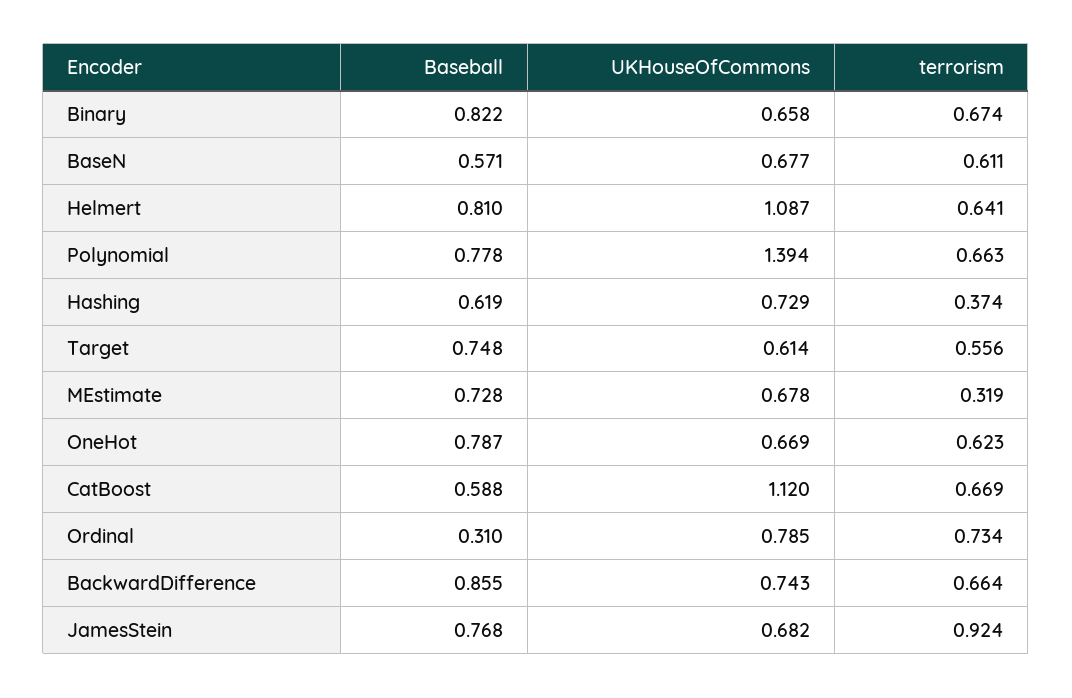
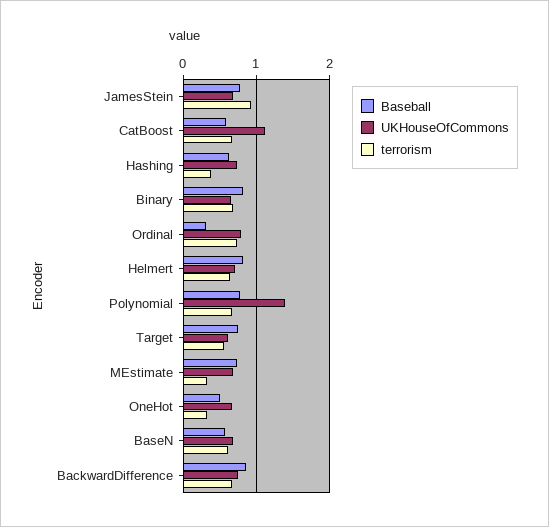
  {
    "Baseball": {
      "Binary": 0.822,
      "BaseN": 0.571,
      "Helmert": 0.81,
      "Polynomial": 0.778,
      "Hashing": 0.619,
      "Target": 0.748,
      "MEstimate": 0.728,
-     "OneHot": 0.787,
+     "OneHot": 0.5,
      "CatBoost": 0.588,
      "Ordinal": 0.31,
      "BackwardDifference": 0.855,
      "JamesStein": 0.768
    },
    "UKHouseOfCommons": {
      "Binary": 0.658,
      "BaseN": 0.677,
-     "Helmert": 1.087,
+     "Helmert": 0.7,
      "Polynomial": 1.394,
      "Hashing": 0.729,
      "Target": 0.614,
      "MEstimate": 0.678,
      "OneHot": 0.669,
      "CatBoost": 1.12,
      "Ordinal": 0.785,
      "BackwardDifference": 0.743,
      "JamesStein": 0.682
    },
    "terrorism": {
      "Binary": 0.674,
      "BaseN": 0.611,
      "Helmert": 0.641,
      "Polynomial": 0.663,
      "Hashing": 0.374,
      "Target": 0.556,
      "MEstimate": 0.319,
-     "OneHot": 0.623,
+     "OneHot": 0.3,
      "CatBoost": 0.669,
      "Ordinal": 0.734,
      "BackwardDifference": 0.664,
      "JamesStein": 0.924
    }
  }

